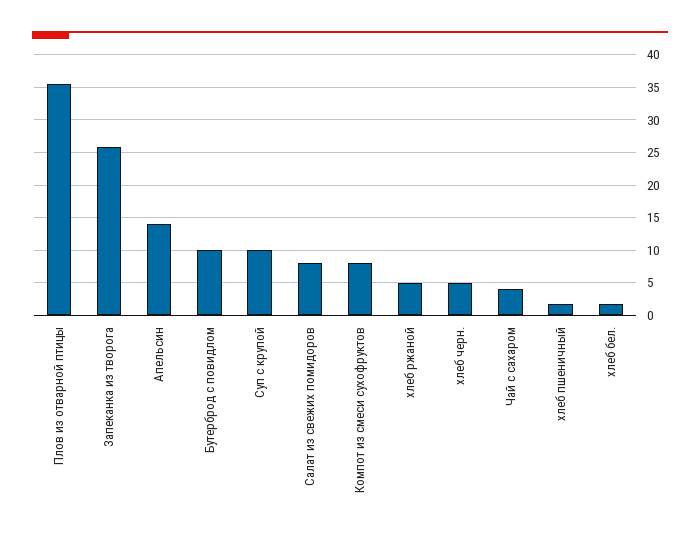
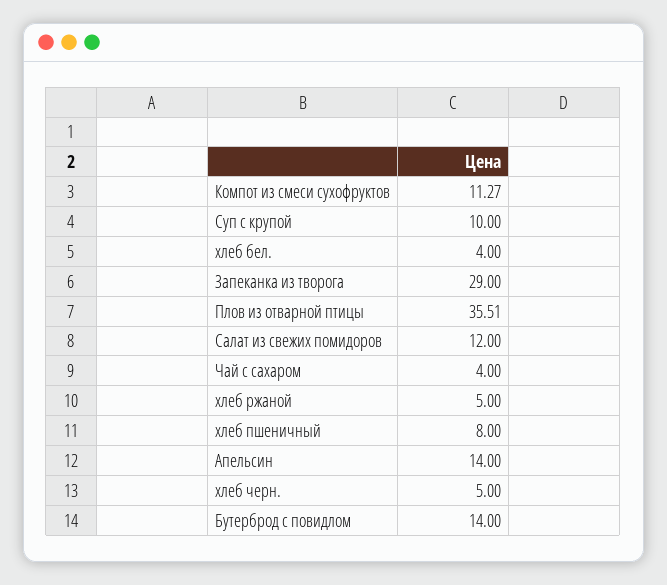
  {
    "Плов из отварной птицы": 35.51,
-   "Запеканка из творога": 26,
+   "Запеканка из творога": 29,
    "Апельсин": 14,
-   "Бутерброд с повидлом": 10,
+   "Бутерброд с повидлом": 14,
    "Суп с крупой": 10,
-   "Салат из свежих помидоров": 8,
+   "Салат из свежих помидоров": 12,
-   "Компот из смеси сухофруктов": 8,
+   "Компот из смеси сухофруктов": 11.27,
    "хлеб ржаной": 5,
    "хлеб черн.": 5,
    "Чай с сахаром": 4,
-   "хлеб пшеничный": 2,
+   "хлеб пшеничный": 8,
-   "хлеб бел.": 2
+   "хлеб бел.": 4
  }

